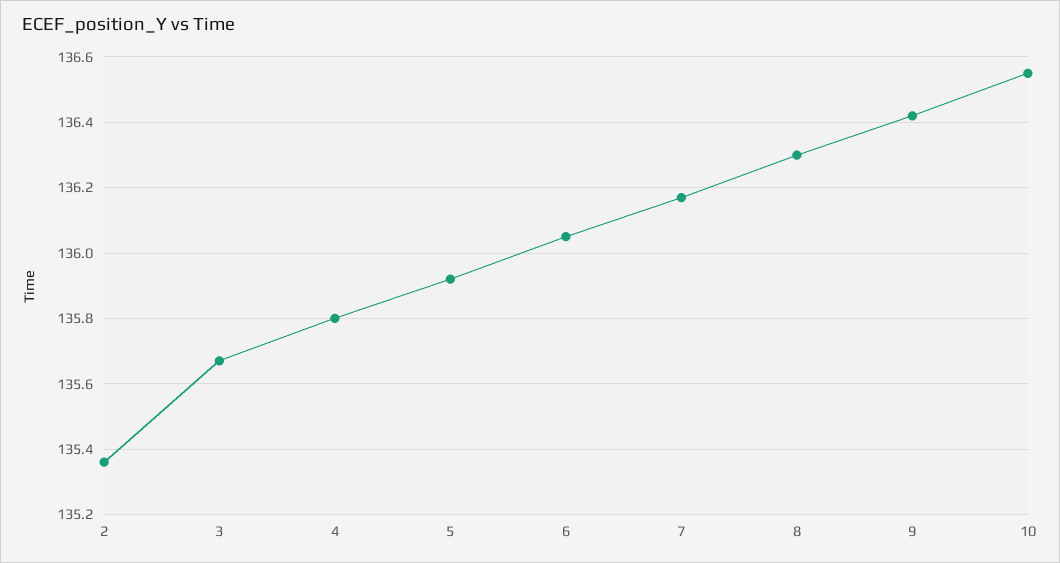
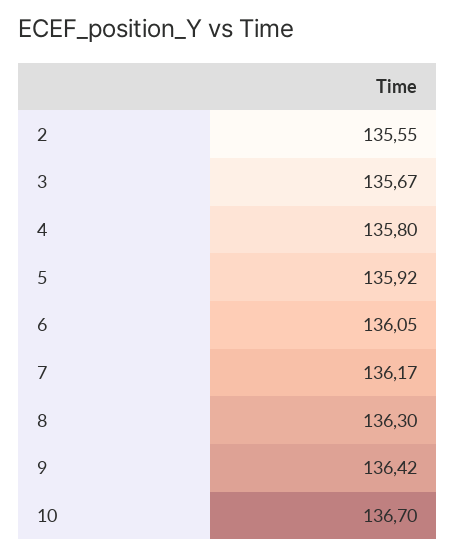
  {
-   "2": 135.35,
+   "2": 135.55,
    "3": 135.67,
    "4": 135.8,
    "5": 135.92,
    "6": 136.05,
    "7": 136.17,
    "8": 136.3,
    "9": 136.42,
-   "10": 136.55
+   "10": 136.7
  }

